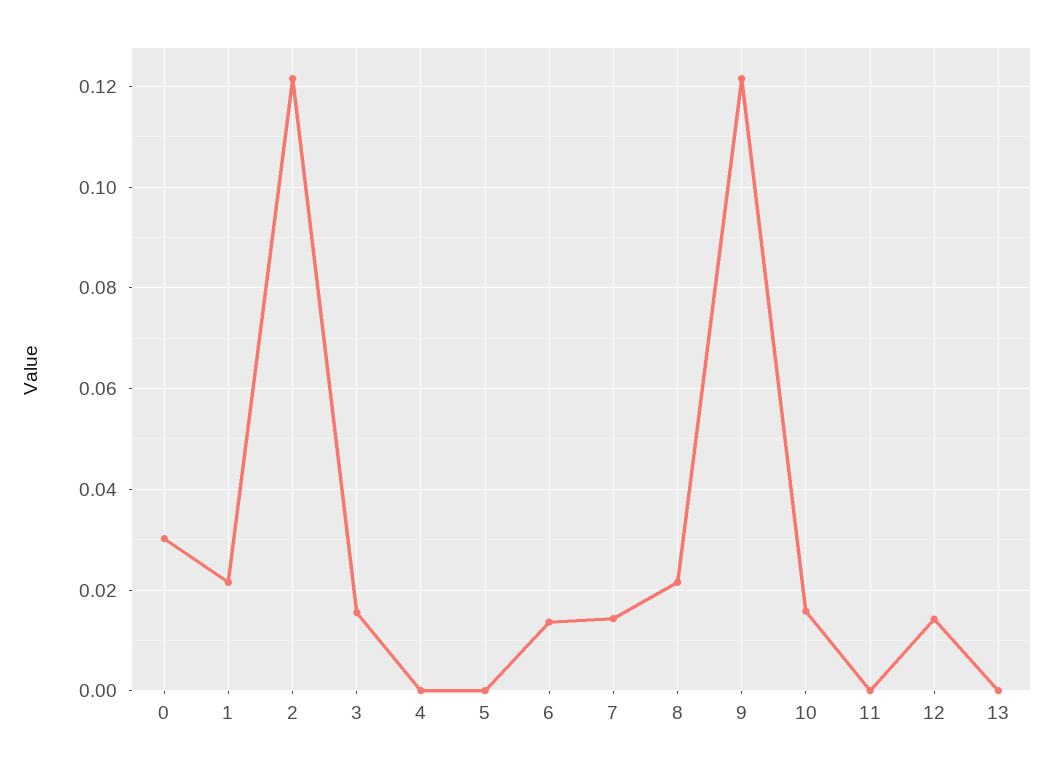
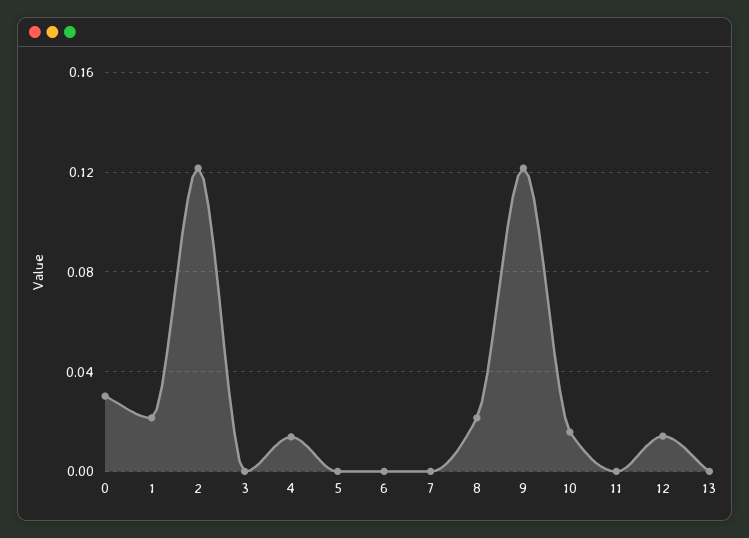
  {
    "0": 0.03,
    "1": 0.022,
    "2": 0.122,
-   "3": 0.016,
+   "3": 0,
-   "4": 0,
+   "4": 0.015,
    "5": 0,
-   "6": 0.014,
+   "6": 0,
-   "7": 0.014,
+   "7": 0,
    "8": 0.022,
    "9": 0.122,
    "10": 0.016,
    "11": 0,
    "12": 0.014,
    "13": 0
  }

